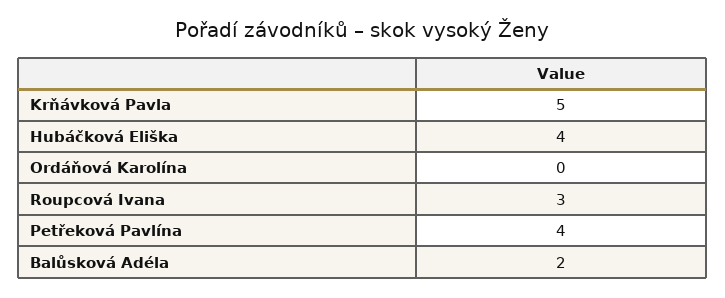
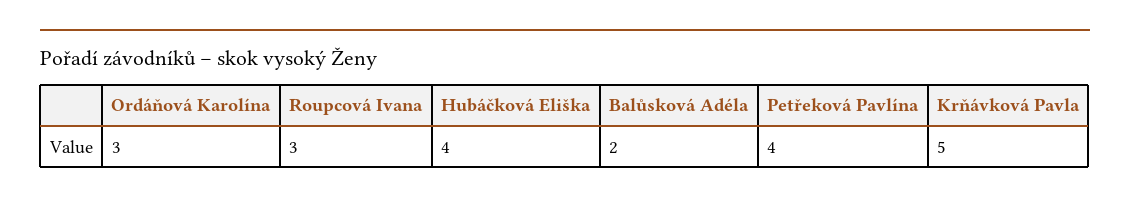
  {
    "Krňávková Pavla": 5,
    "Hubáčková Eliška": 4,
-   "Ordáňová Karolína": 0,
+   "Ordáňová Karolína": 3,
    "Roupcová Ivana": 3,
    "Petřeková Pavlína": 4,
    "Balůsková Adéla": 2
  }

